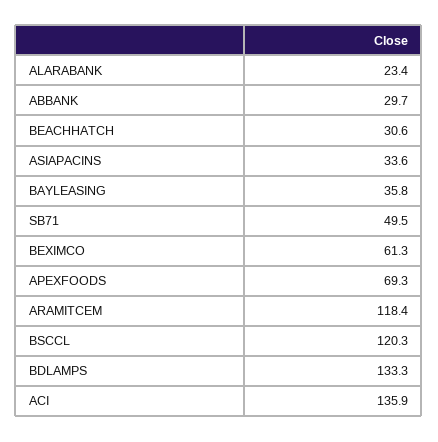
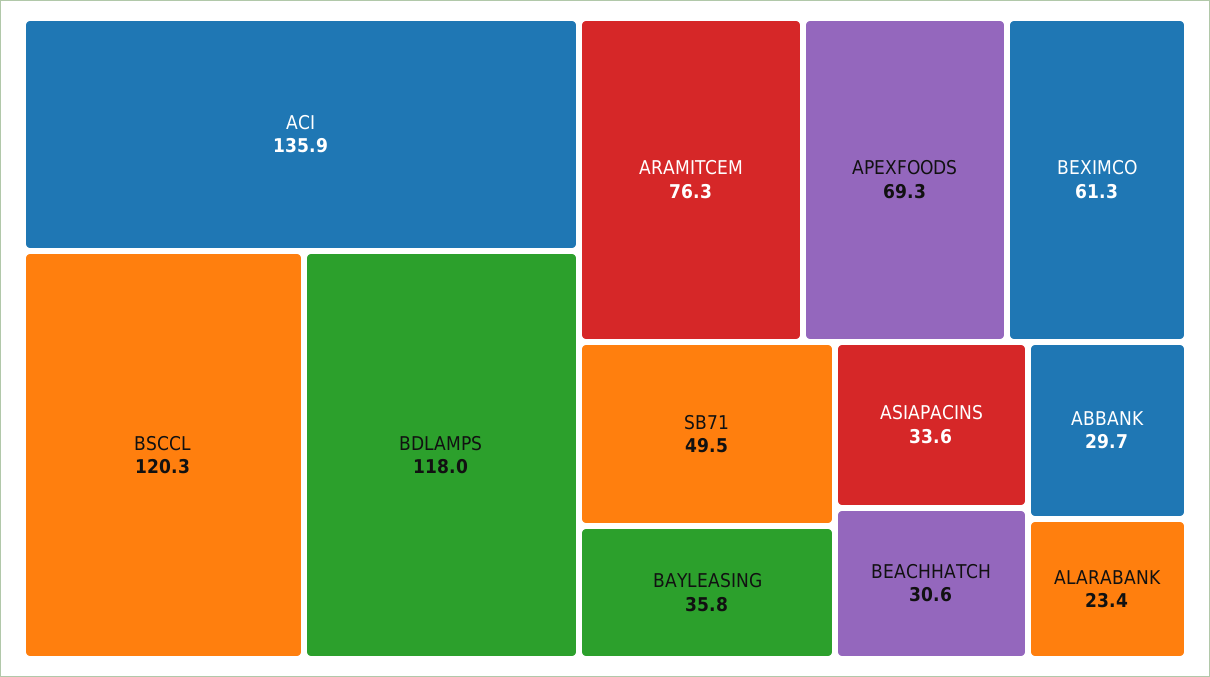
  {
    "ALARABANK": 23.4,
    "ABBANK": 29.7,
    "BEACHHATCH": 30.6,
    "ASIAPACINS": 33.6,
    "BAYLEASING": 35.8,
    "SB71": 49.5,
    "BEXIMCO": 61.3,
    "APEXFOODS": 69.3,
-   "ARAMITCEM": 118.4,
+   "ARAMITCEM": 76.3,
    "BSCCL": 120.3,
-   "BDLAMPS": 133.3,
+   "BDLAMPS": 118,
    "ACI": 135.9
  }

